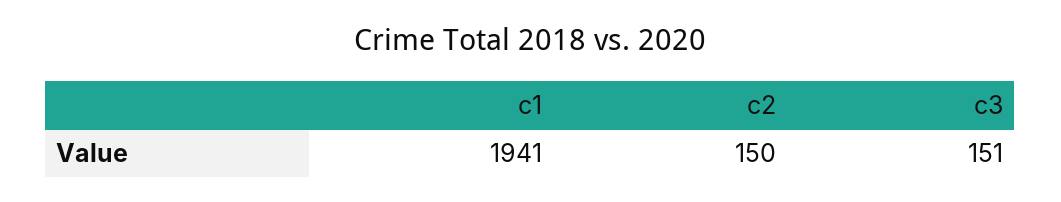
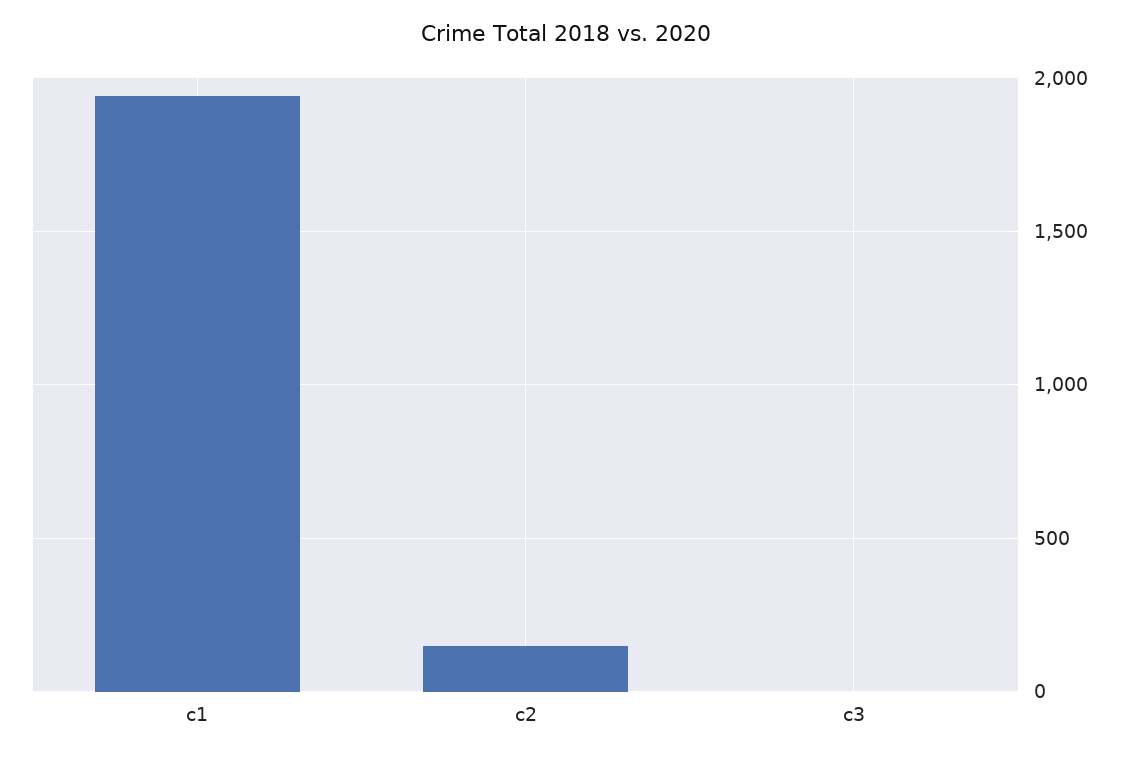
  {
    "c1": 1941,
    "c2": 150,
-   "c3": 151
+   "c3": 0
  }

